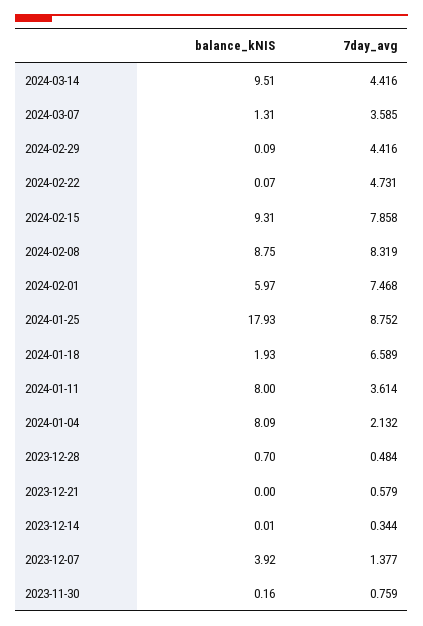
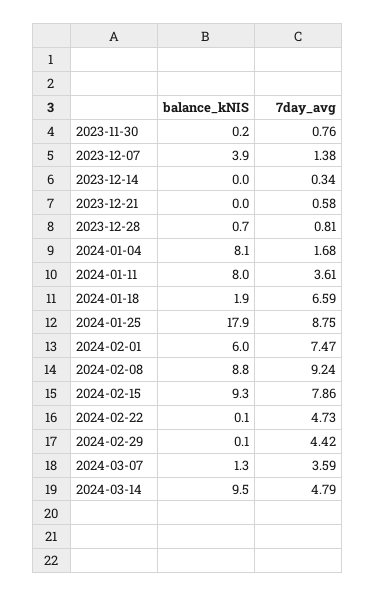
  {
    "balance_kNIS": {
      "2024-03-14": 9.51,
      "2024-03-07": 1.31,
      "2024-02-29": 0.09,
      "2024-02-22": 0.07,
      "2024-02-15": 9.31,
      "2024-02-08": 8.75,
      "2024-02-01": 5.97,
      "2024-01-25": 17.93,
      "2024-01-18": 1.93,
      "2024-01-11": 8,
      "2024-01-04": 8.09,
      "2023-12-28": 0.7,
      "2023-12-21": 0,
      "2023-12-14": 0.01,
      "2023-12-07": 3.92,
      "2023-11-30": 0.16
    },
    "7day_avg": {
-     "2024-03-14": 4.416,
+     "2024-03-14": 4.79,
      "2024-03-07": 3.585,
      "2024-02-29": 4.416,
      "2024-02-22": 4.731,
      "2024-02-15": 7.858,
-     "2024-02-08": 8.319,
+     "2024-02-08": 9.24,
      "2024-02-01": 7.468,
      "2024-01-25": 8.752,
      "2024-01-18": 6.589,
      "2024-01-11": 3.614,
-     "2024-01-04": 2.132,
+     "2024-01-04": 1.68,
-     "2023-12-28": 0.484,
+     "2023-12-28": 0.81,
      "2023-12-21": 0.579,
      "2023-12-14": 0.344,
      "2023-12-07": 1.377,
      "2023-11-30": 0.759
    }
  }

